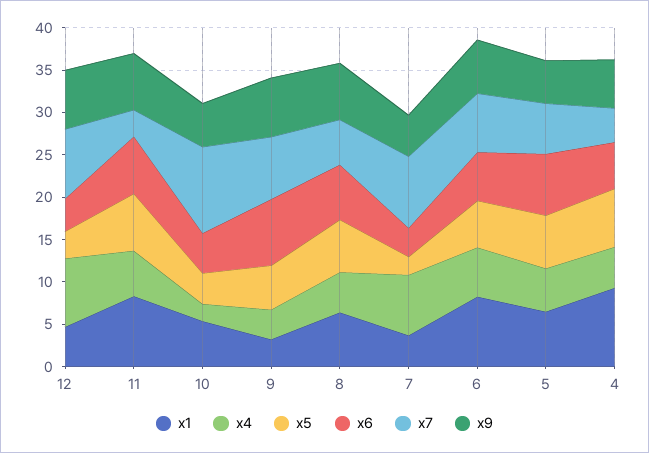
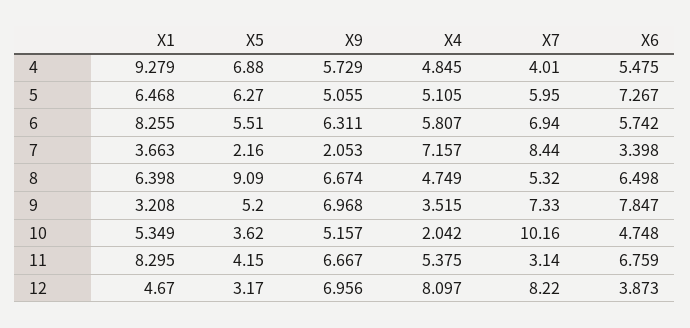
  {
    "x1": {
      "12": 4.67,
      "11": 8.295,
      "10": 5.349,
      "9": 3.208,
      "8": 6.398,
      "7": 3.663,
      "6": 8.255,
      "5": 6.468,
      "4": 9.279
    },
    "x4": {
      "12": 8.097,
      "11": 5.375,
      "10": 2.042,
      "9": 3.515,
      "8": 4.749,
      "7": 7.157,
      "6": 5.807,
      "5": 5.105,
      "4": 4.845
    },
    "x5": {
      "12": 3.17,
-     "11": 7,
+     "11": 4.15,
      "10": 3.62,
      "9": 5.2,
-     "8": 6,
+     "8": 9.09,
      "7": 2.16,
      "6": 5.51,
      "5": 6.27,
      "4": 6.88
    },
    "x6": {
      "12": 3.873,
      "11": 6.759,
      "10": 4.748,
      "9": 7.847,
      "8": 6.498,
      "7": 3.398,
      "6": 5.742,
      "5": 7.267,
      "4": 5.475
    },
    "x7": {
      "12": 8.22,
      "11": 3.14,
      "10": 10.16,
      "9": 7.33,
      "8": 5.32,
      "7": 8.44,
      "6": 6.94,
      "5": 5.95,
      "4": 4.01
    },
    "x9": {
      "12": 6.956,
      "11": 6.667,
      "10": 5.157,
      "9": 6.968,
      "8": 6.674,
-     "7": 5,
+     "7": 2.053,
      "6": 6.311,
      "5": 5.055,
      "4": 5.729
    }
  }

